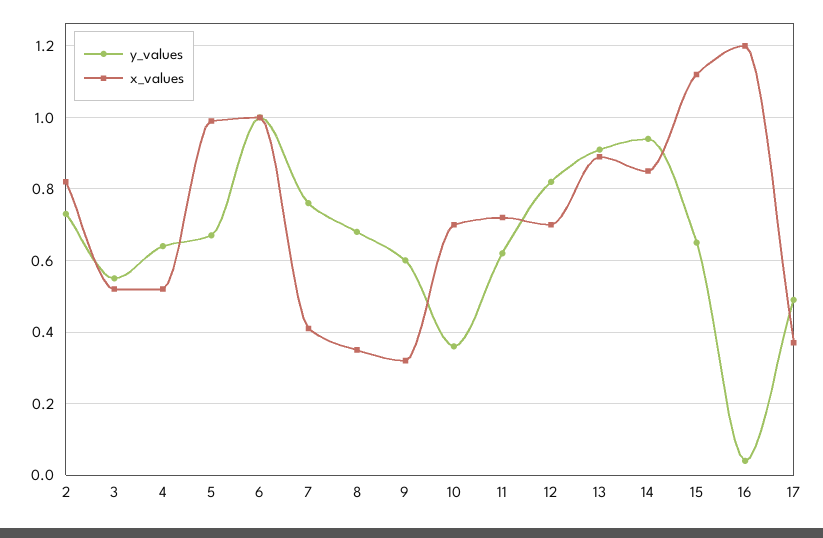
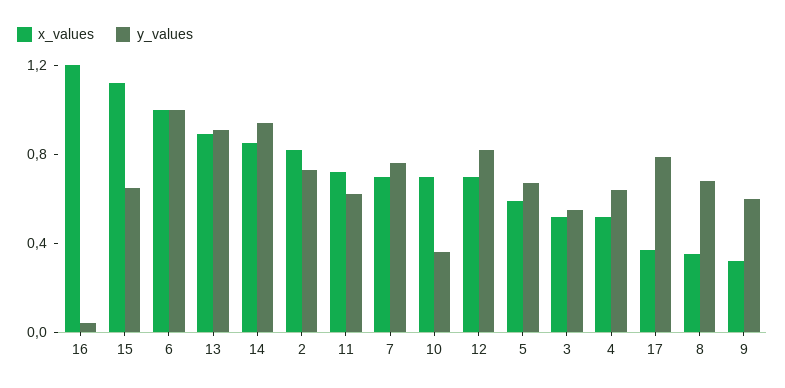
  {
    "y_values": {
      "2": 0.75,
      "3": 0.55,
      "4": 0.65,
      "5": 0.65,
      "6": 1,
      "7": 0.75,
      "8": 0.7,
      "9": 0.6,
      "10": 0.35,
      "11": 0.6,
      "12": 0.8,
      "13": 0.9,
      "14": 0.95,
      "15": 0.65,
      "16": 0.05,
-     "17": 0.5
+     "17": 0.8
    },
    "x_values": {
      "2": 0.8,
      "3": 0.5,
      "4": 0.5,
-     "5": 1,
+     "5": 0.6,
      "6": 1,
-     "7": 0.4,
+     "7": 0.7,
      "8": 0.35,
      "9": 0.3,
      "10": 0.7,
      "11": 0.7,
      "12": 0.7,
      "13": 0.9,
      "14": 0.85,
      "15": 1.1,
      "16": 1.2,
      "17": 0.35
    }
  }

